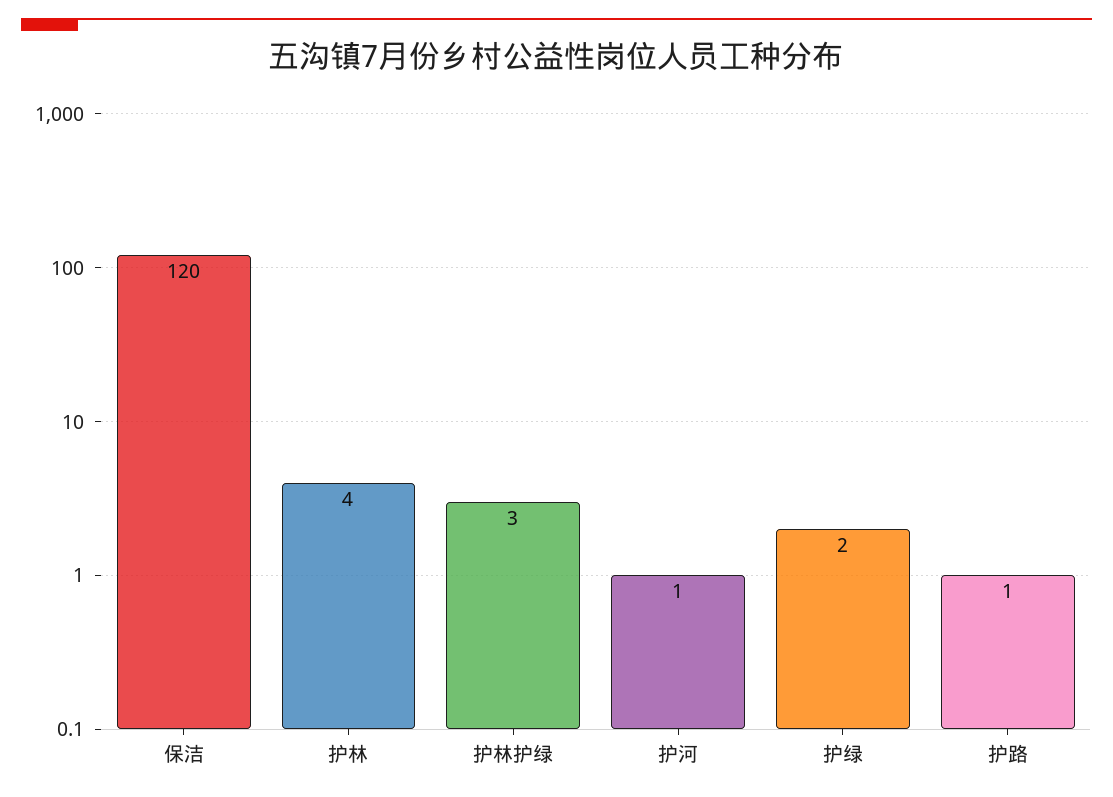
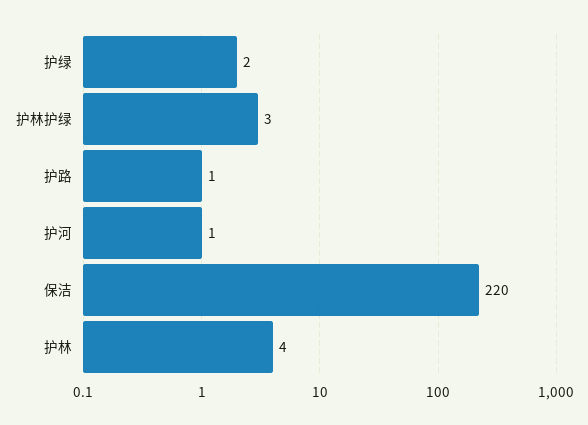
  {
-   "保洁": 120,
+   "保洁": 220,
    "护林": 4,
    "护林护绿": 3,
    "护河": 1,
    "护绿": 2,
    "护路": 1
  }

